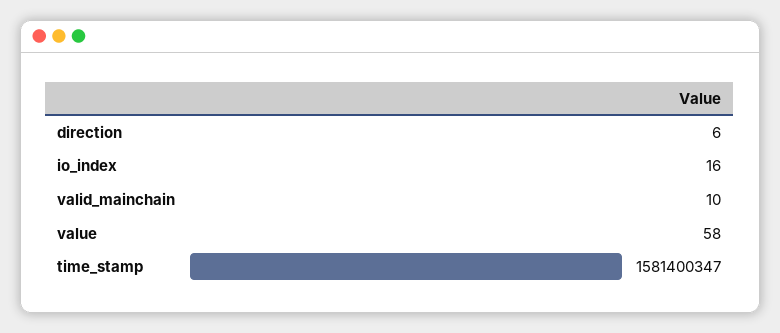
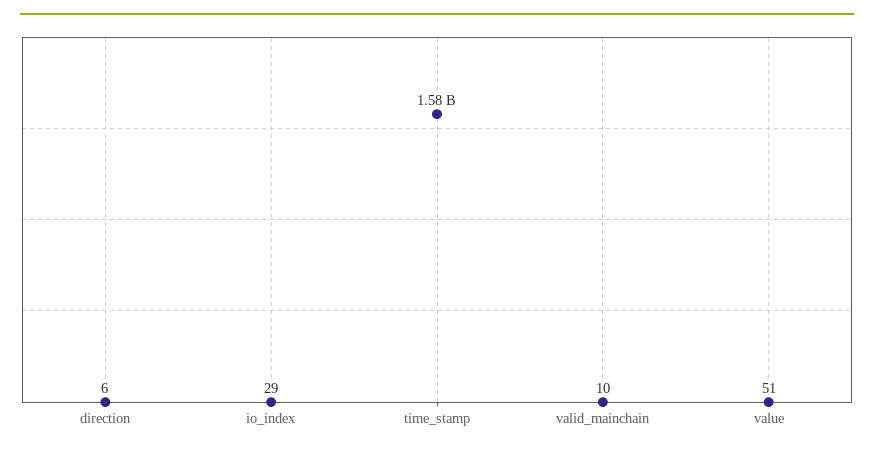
  {
    "direction": 6,
-   "io_index": 16,
+   "io_index": 29,
    "valid_mainchain": 10,
-   "value": 58,
+   "value": 51,
    "time_stamp": 1581400347
  }

